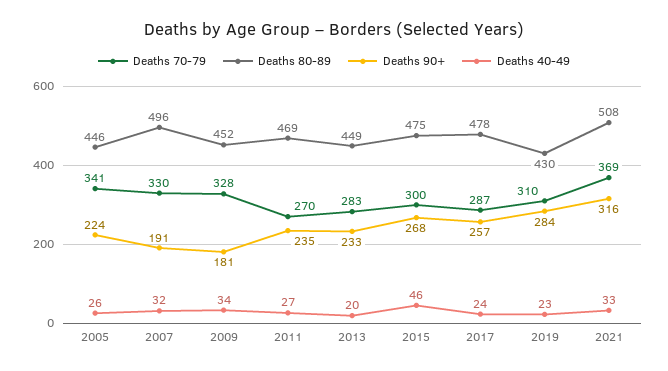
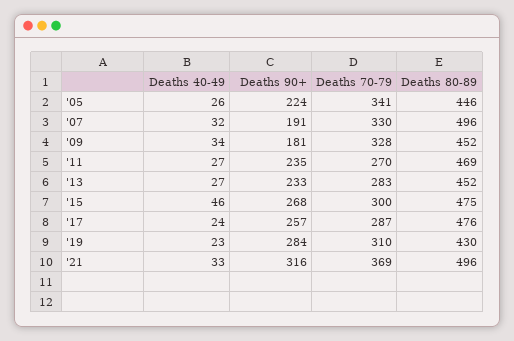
  {
    "Deaths 70-79": {
      "2005": 341,
      "2007": 330,
      "2009": 328,
      "2011": 270,
      "2013": 283,
      "2015": 300,
      "2017": 287,
      "2019": 310,
      "2021": 369
    },
    "Deaths 80-89": {
      "2005": 446,
      "2007": 496,
      "2009": 452,
      "2011": 469,
-     "2013": 449,
+     "2013": 452,
      "2015": 475,
-     "2017": 478,
+     "2017": 476,
      "2019": 430,
-     "2021": 508
+     "2021": 496
    },
    "Deaths 90+": {
      "2005": 224,
      "2007": 191,
      "2009": 181,
      "2011": 235,
      "2013": 233,
      "2015": 268,
      "2017": 257,
      "2019": 284,
      "2021": 316
    },
    "Deaths 40-49": {
      "2005": 26,
      "2007": 32,
      "2009": 34,
      "2011": 27,
-     "2013": 20,
+     "2013": 27,
      "2015": 46,
      "2017": 24,
      "2019": 23,
      "2021": 33
    }
  }

